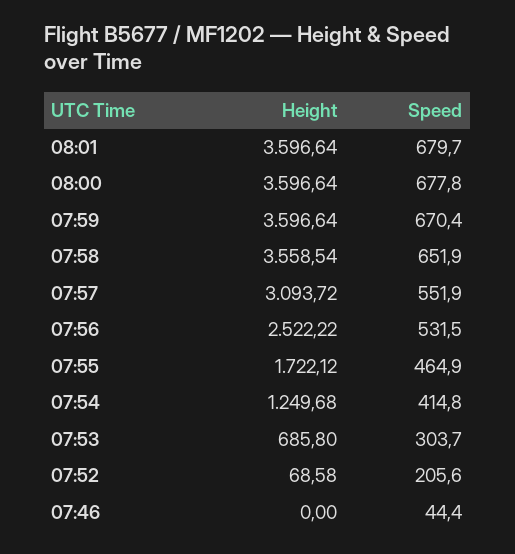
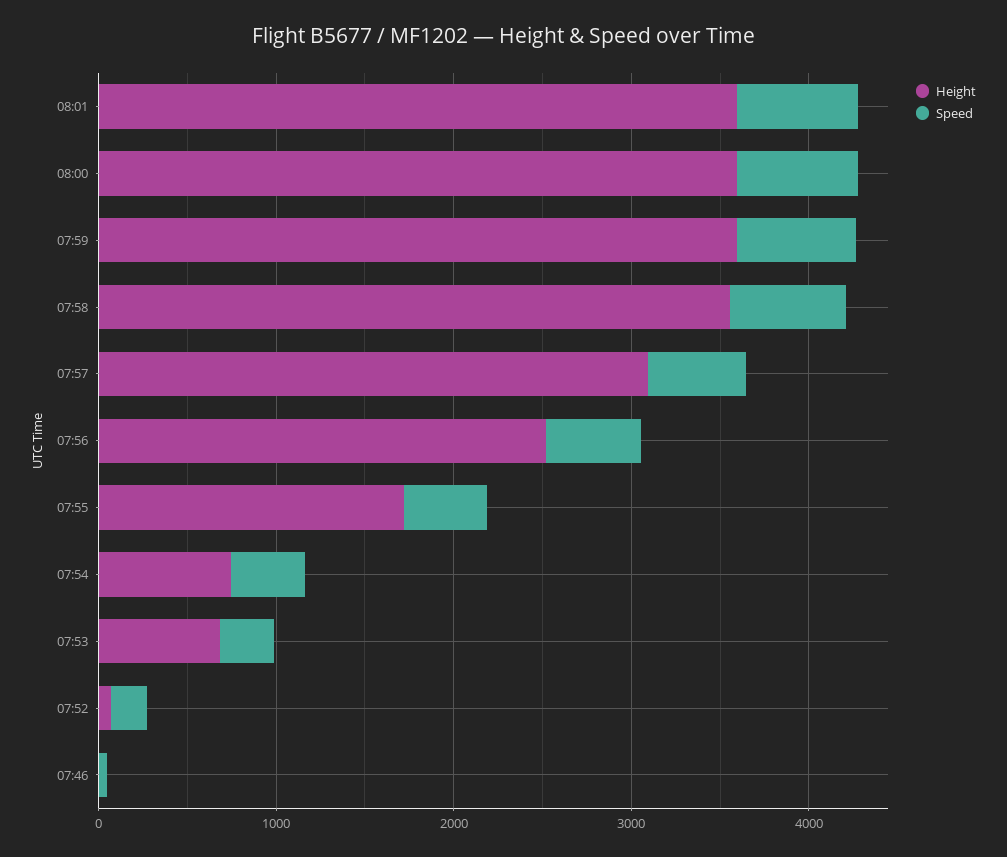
  {
    "Height": {
      "08:01": 3596.64,
      "08:00": 3596.64,
      "07:59": 3596.64,
      "07:58": 3558.54,
      "07:57": 3093.72,
      "07:56": 2522.22,
      "07:55": 1722.12,
-     "07:54": 1249.68,
+     "07:54": 800,
      "07:53": 685.8,
      "07:52": 68.58,
      "07:46": 0
    },
    "Speed": {
      "08:01": 679.7,
      "08:00": 677.8,
      "07:59": 670.4,
      "07:58": 651.9,
      "07:57": 551.9,
      "07:56": 531.5,
      "07:55": 464.9,
      "07:54": 414.8,
      "07:53": 303.7,
      "07:52": 205.6,
      "07:46": 44.4
    }
  }

